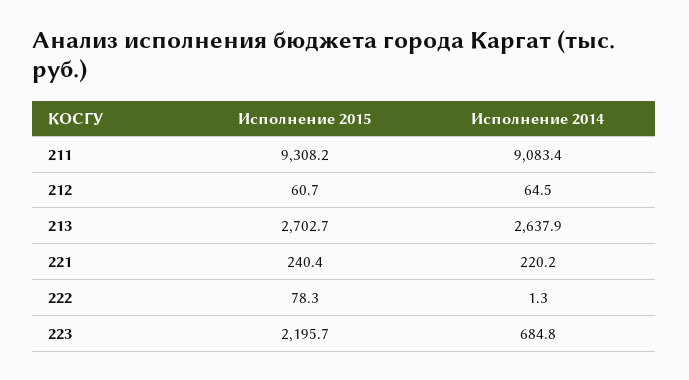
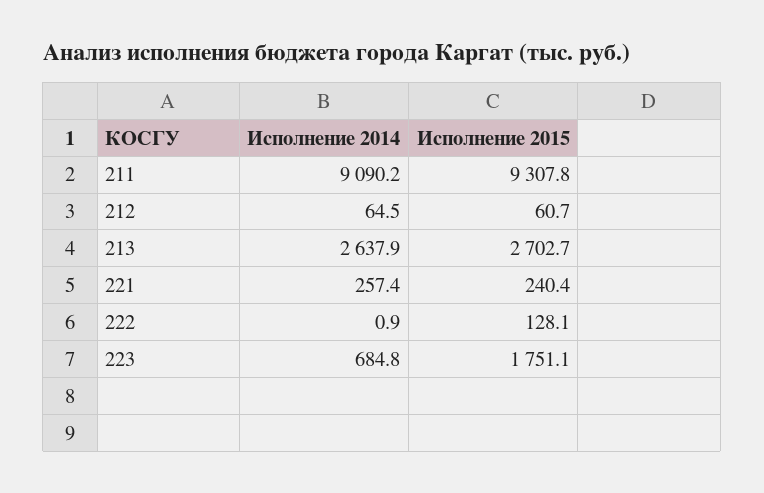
  {
    "Исполнение 2015": {
-     "211": 9308.2,
+     "211": 9307.8,
      "212": 60.7,
      "213": 2702.7,
      "221": 240.4,
-     "222": 78.3,
+     "222": 128.1,
-     "223": 2195.7
+     "223": 1751.1
    },
    "Исполнение 2014": {
-     "211": 9083.4,
+     "211": 9090.2,
      "212": 64.5,
      "213": 2637.9,
-     "221": 220.2,
+     "221": 257.4,
-     "222": 1.3,
+     "222": 0.9,
      "223": 684.8
    }
  }

